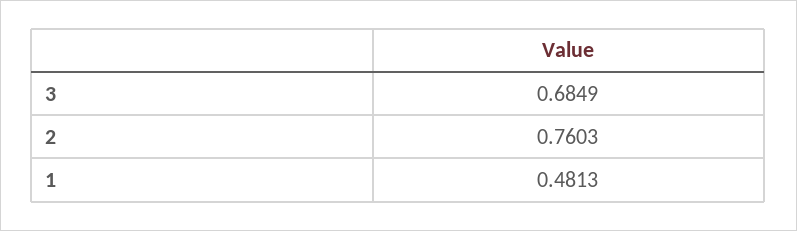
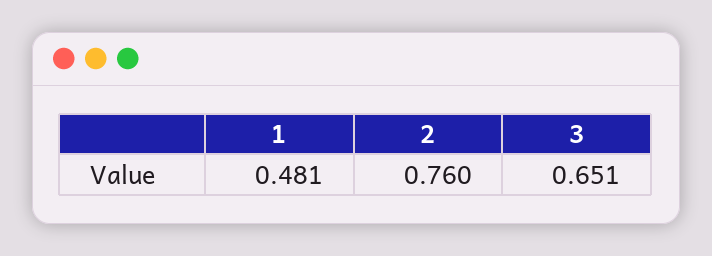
  {
-   "3": 0.6849,
+   "3": 0.651,
    "2": 0.7603,
    "1": 0.4813
  }

